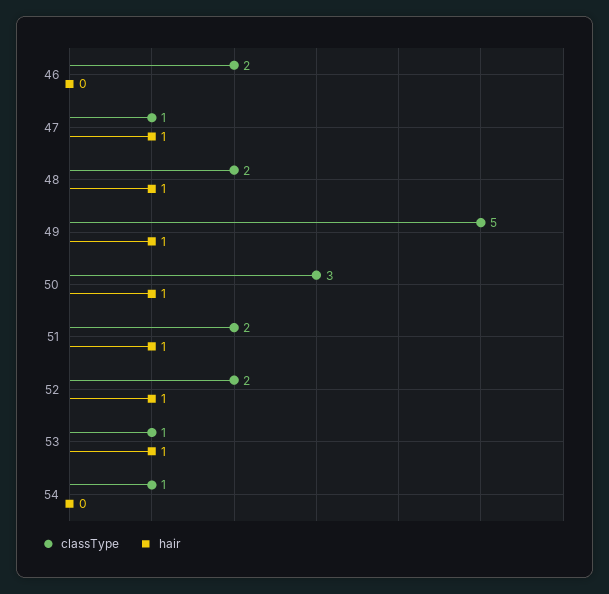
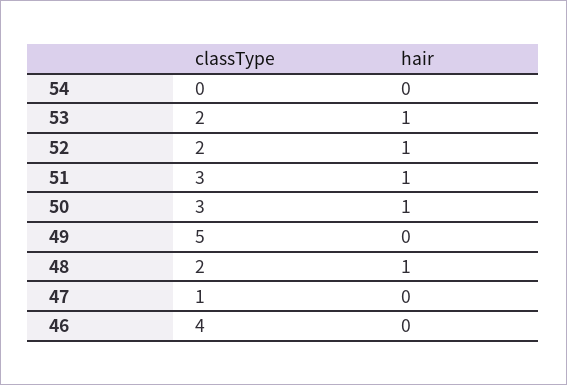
  {
    "classType": {
-     "46": 2,
+     "46": 4,
      "47": 1,
      "48": 2,
      "49": 5,
      "50": 3,
-     "51": 2,
+     "51": 3,
      "52": 2,
-     "53": 1,
+     "53": 2,
-     "54": 1
+     "54": 0
    },
    "hair": {
      "46": 0,
-     "47": 1,
+     "47": 0,
      "48": 1,
-     "49": 1,
+     "49": 0,
      "50": 1,
      "51": 1,
      "52": 1,
      "53": 1,
      "54": 0
    }
  }

